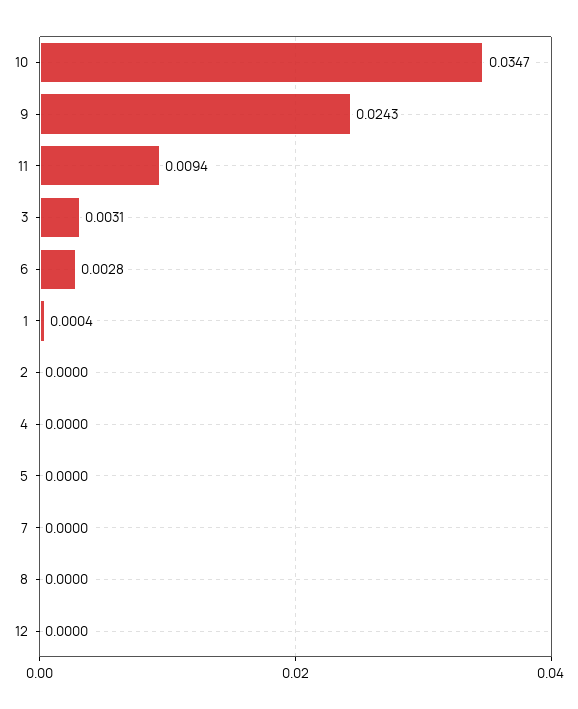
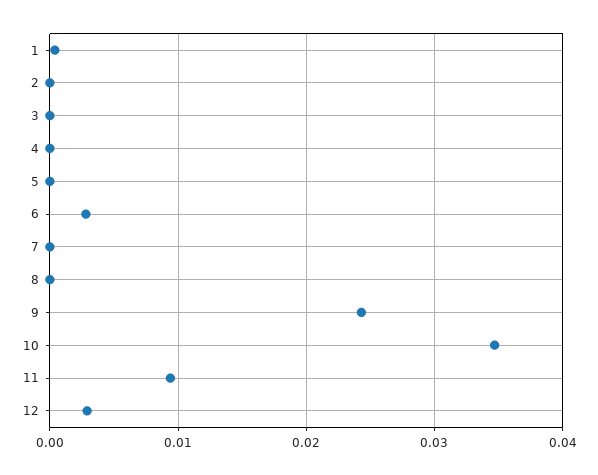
  {
    "10": 0.0347,
    "9": 0.0243,
    "11": 0.0094,
-   "3": 0.0031,
+   "3": 0,
    "6": 0.0028,
    "1": 0.0004,
    "2": 0,
    "4": 0,
    "5": 0,
    "7": 0,
    "8": 0,
-   "12": 0
+   "12": 0.003
  }

